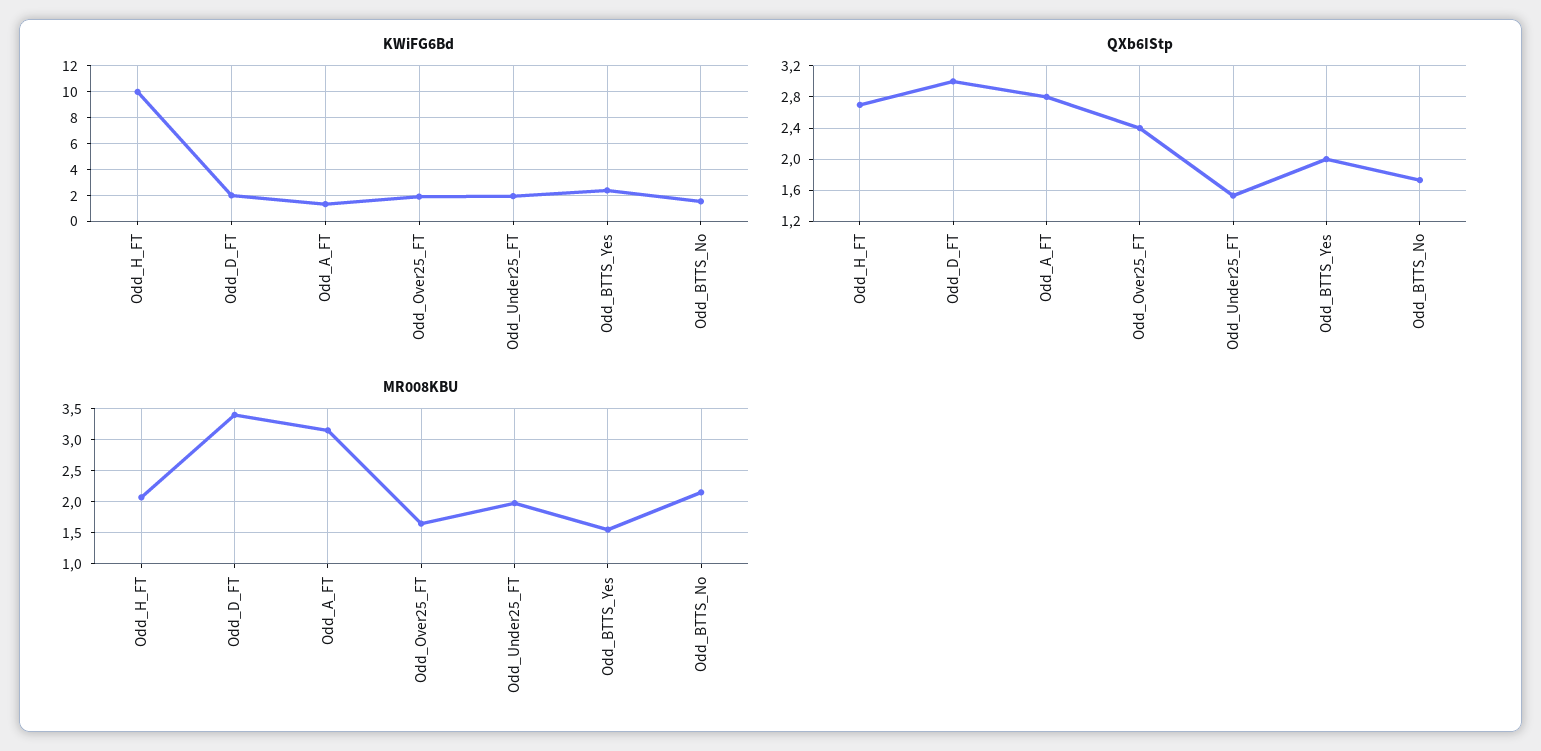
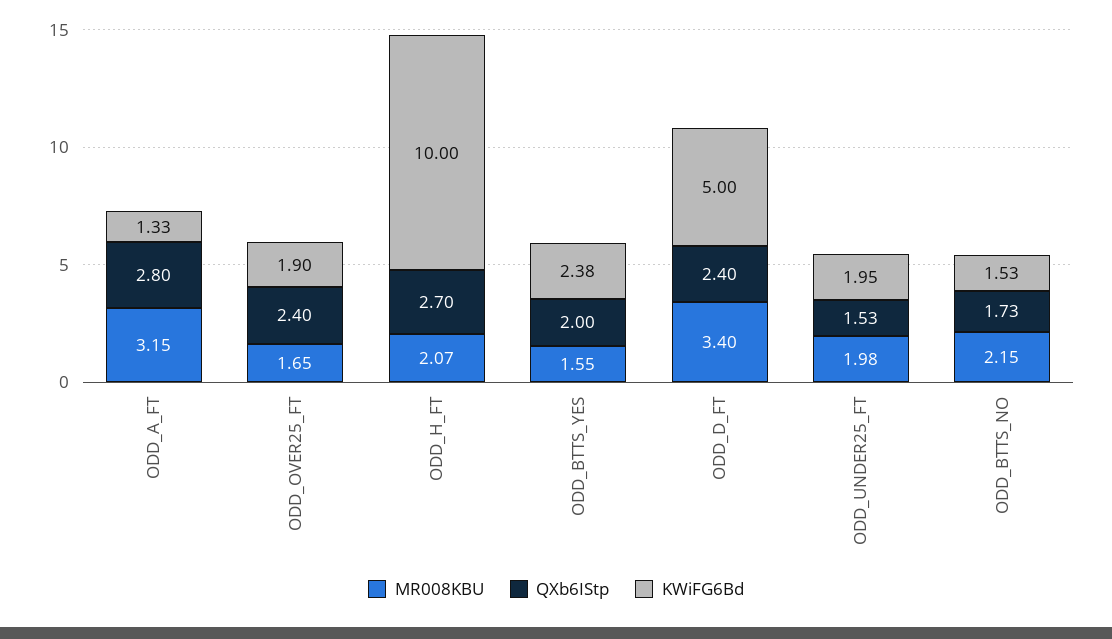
  {
    "KWiFG6Bd": {
      "Odd_H_FT": 10,
-     "Odd_D_FT": 2,
+     "Odd_D_FT": 5,
      "Odd_A_FT": 1.33,
      "Odd_Over25_FT": 1.9,
      "Odd_Under25_FT": 1.95,
      "Odd_BTTS_Yes": 2.38,
      "Odd_BTTS_No": 1.53
    },
    "QXb6IStp": {
      "Odd_H_FT": 2.7,
-     "Odd_D_FT": 3,
+     "Odd_D_FT": 2.4,
      "Odd_A_FT": 2.8,
      "Odd_Over25_FT": 2.4,
      "Odd_Under25_FT": 1.53,
      "Odd_BTTS_Yes": 2,
      "Odd_BTTS_No": 1.73
    },
    "MR008KBU": {
      "Odd_H_FT": 2.07,
      "Odd_D_FT": 3.4,
      "Odd_A_FT": 3.15,
      "Odd_Over25_FT": 1.65,
      "Odd_Under25_FT": 1.98,
      "Odd_BTTS_Yes": 1.55,
      "Odd_BTTS_No": 2.15
    }
  }

